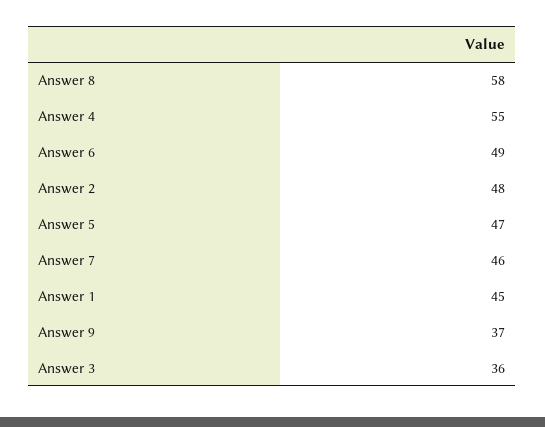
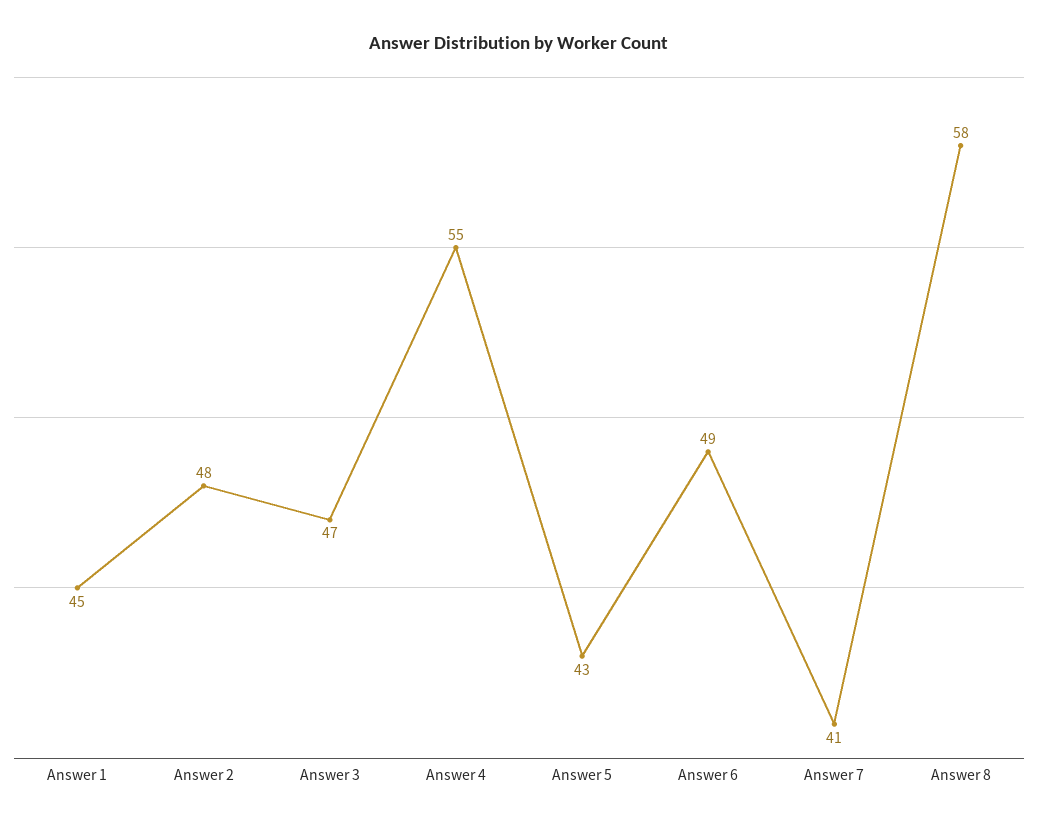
  {
    "Answer 8": 58,
    "Answer 4": 55,
    "Answer 6": 49,
    "Answer 2": 48,
-   "Answer 5": 47,
+   "Answer 5": 43,
-   "Answer 7": 46,
+   "Answer 7": 41,
    "Answer 1": 45,
-   "Answer 9": 37,
-   "Answer 3": 36
+   "Answer 3": 47
  }

